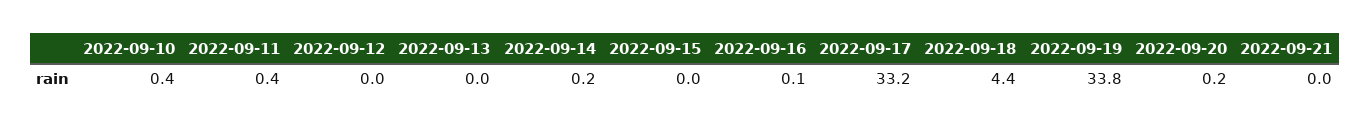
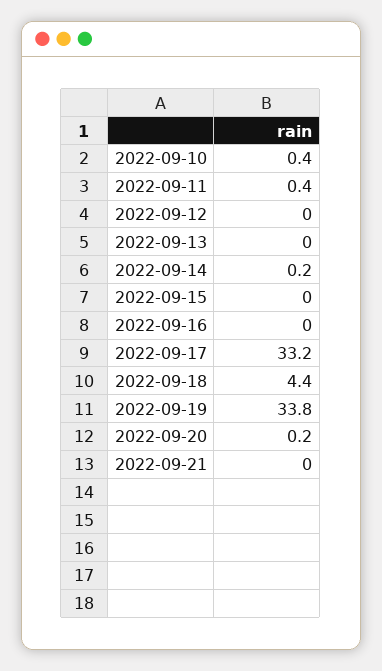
  {
    "2022-09-10": 0.4,
    "2022-09-11": 0.4,
    "2022-09-12": 0,
    "2022-09-13": 0,
    "2022-09-14": 0.2,
    "2022-09-15": 0,
-   "2022-09-16": 0.1,
+   "2022-09-16": 0,
    "2022-09-17": 33.2,
    "2022-09-18": 4.4,
    "2022-09-19": 33.8,
    "2022-09-20": 0.2,
    "2022-09-21": 0
  }

